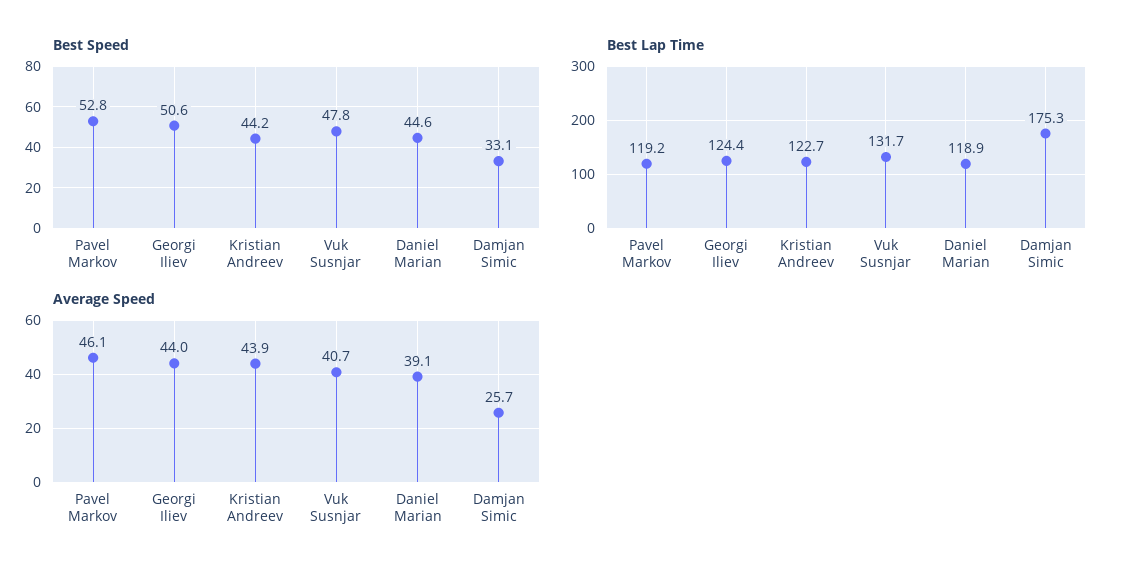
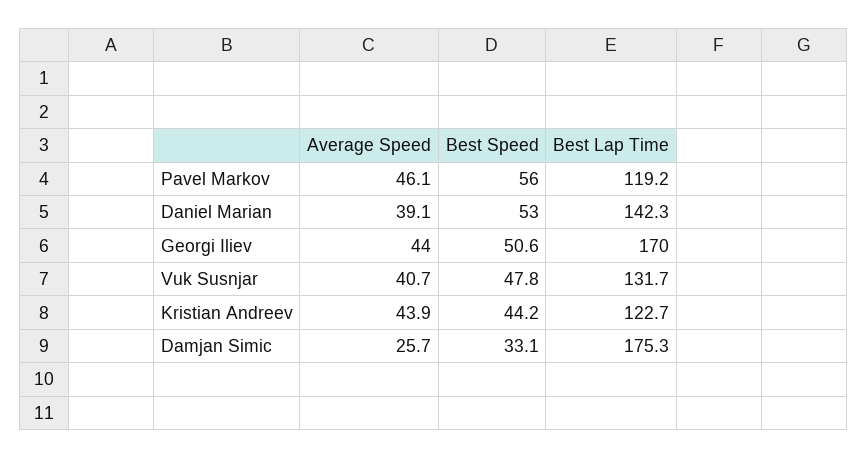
  {
    "Best Speed": {
-     "Pavel Markov": 52.8,
+     "Pavel Markov": 56,
      "Georgi Iliev": 50.6,
      "Kristian Andreev": 44.2,
      "Vuk Susnjar": 47.8,
-     "Daniel Marian": 44.6,
+     "Daniel Marian": 53,
      "Damjan Simic": 33.1
    },
    "Best Lap Time": {
      "Pavel Markov": 119.2,
-     "Georgi Iliev": 124.4,
+     "Georgi Iliev": 170,
      "Kristian Andreev": 122.7,
      "Vuk Susnjar": 131.7,
-     "Daniel Marian": 118.9,
+     "Daniel Marian": 142.3,
      "Damjan Simic": 175.3
    },
    "Average Speed": {
      "Pavel Markov": 46.1,
      "Georgi Iliev": 44,
      "Kristian Andreev": 43.9,
      "Vuk Susnjar": 40.7,
      "Daniel Marian": 39.1,
      "Damjan Simic": 25.7
    }
  }

